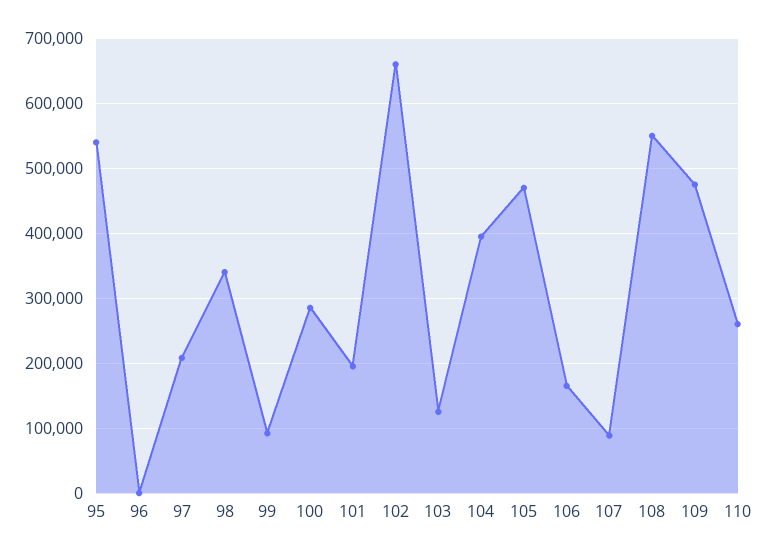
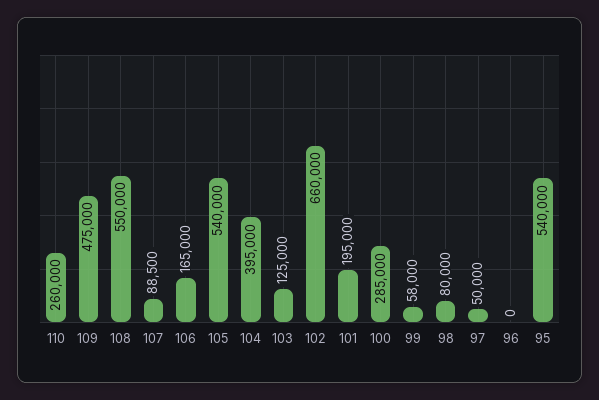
  {
    "95": 540000,
    "96": 0,
-   "97": 210000,
+   "97": 50000,
-   "98": 340000,
+   "98": 80000,
-   "99": 90000,
+   "99": 58000,
    "100": 285000,
    "101": 195000,
    "102": 660000,
    "103": 125000,
    "104": 395000,
-   "105": 470000,
+   "105": 540000,
    "106": 165000,
    "107": 88500,
    "108": 550000,
    "109": 475000,
    "110": 260000
  }

